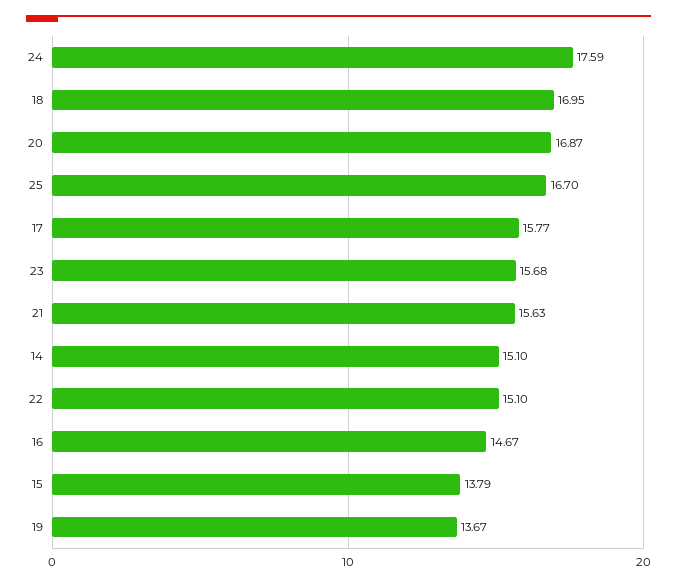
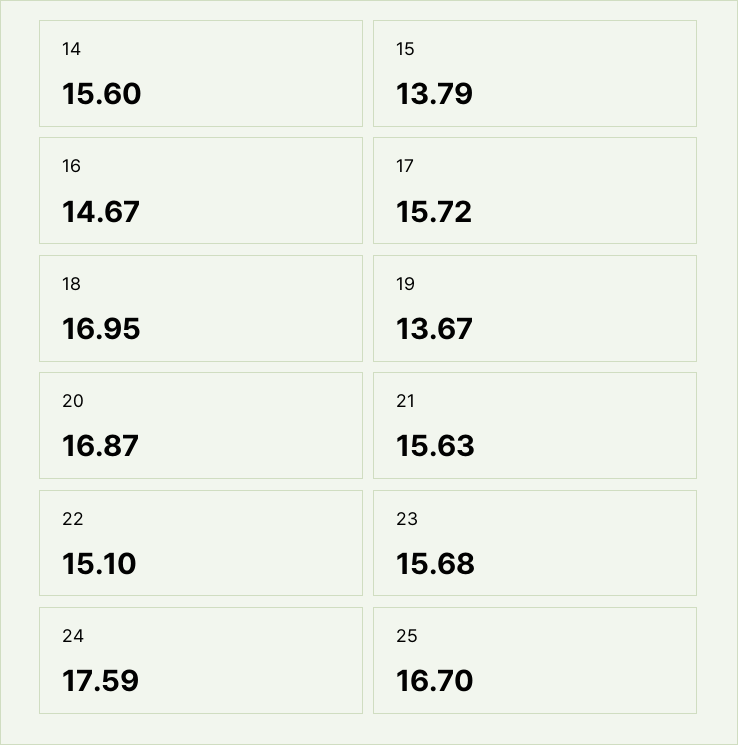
  {
    "24": 17.59,
    "18": 16.95,
    "20": 16.87,
    "25": 16.7,
-   "17": 15.77,
+   "17": 15.72,
    "23": 15.68,
    "21": 15.63,
-   "14": 15.1,
+   "14": 15.6,
    "22": 15.1,
    "16": 14.67,
    "15": 13.79,
    "19": 13.67
  }

